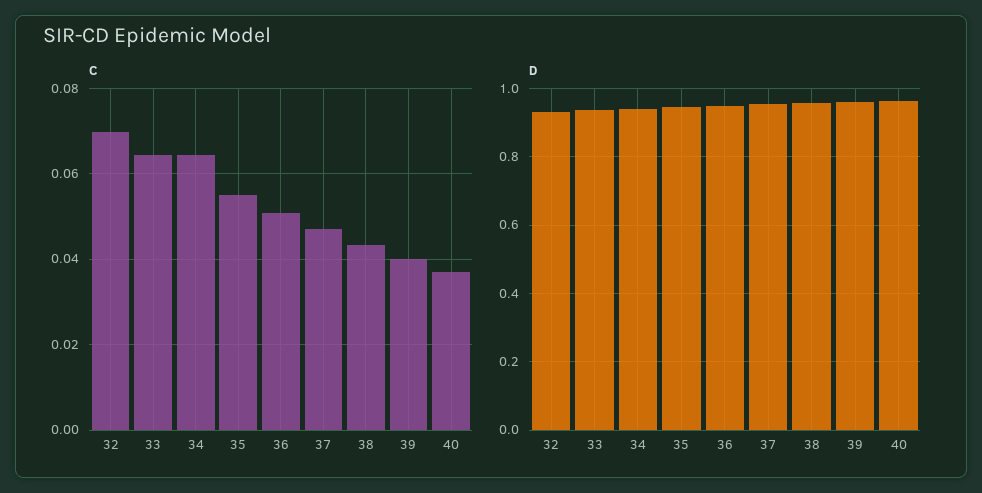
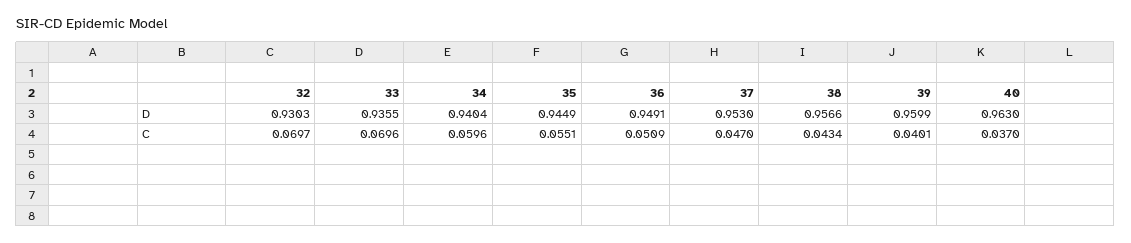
  {
    "C": {
      "32": 0.0697,
-     "33": 0.064,
+     "33": 0.0696,
-     "34": 0.064,
+     "34": 0.0596,
      "35": 0.0551,
      "36": 0.0509,
      "37": 0.047,
      "38": 0.0434,
      "39": 0.0401,
      "40": 0.037
    },
    "D": {
      "32": 0.9303,
      "33": 0.9355,
      "34": 0.9404,
      "35": 0.9449,
      "36": 0.9491,
      "37": 0.953,
      "38": 0.9566,
      "39": 0.9599,
      "40": 0.963
    }
  }

